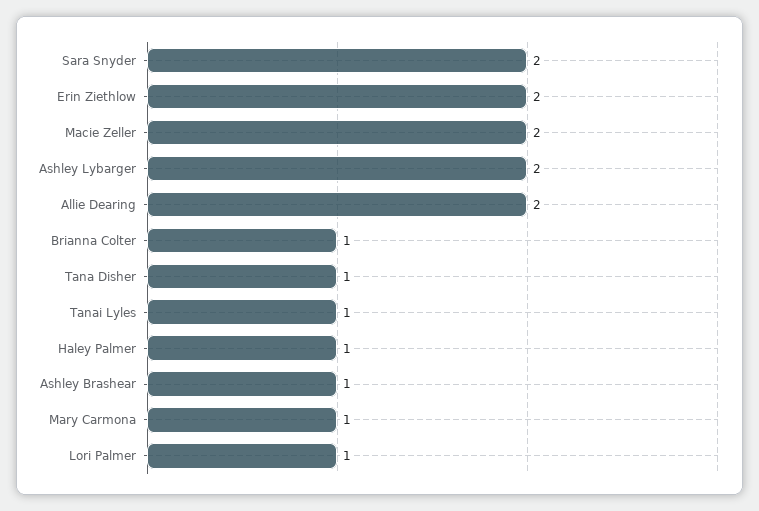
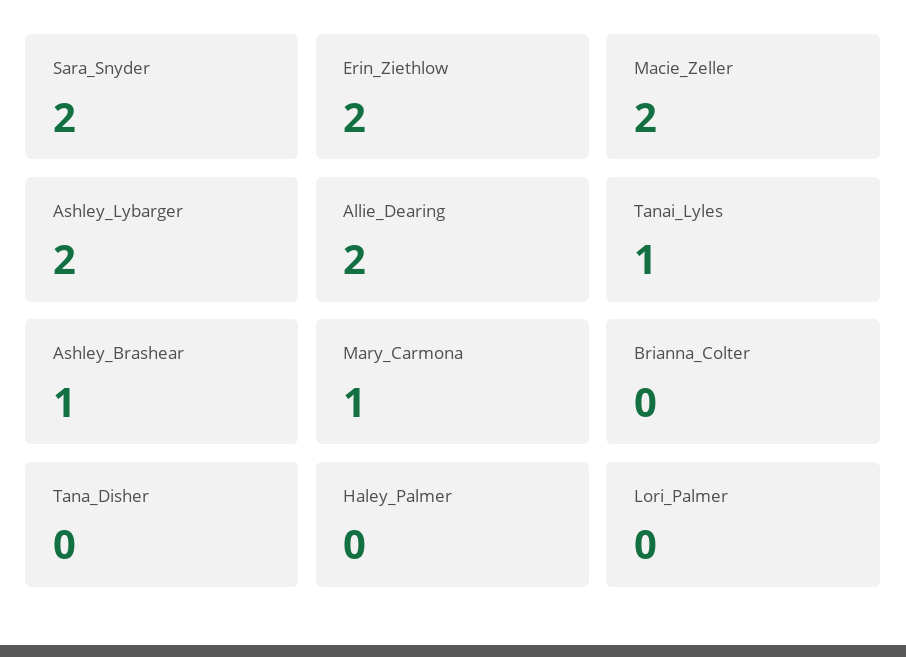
  {
    "Sara Snyder": 2,
    "Erin Ziethlow": 2,
    "Macie Zeller": 2,
    "Ashley Lybarger": 2,
    "Allie Dearing": 2,
-   "Brianna Colter": 1,
+   "Brianna Colter": 0,
-   "Tana Disher": 1,
+   "Tana Disher": 0,
    "Tanai Lyles": 1,
-   "Haley Palmer": 1,
+   "Haley Palmer": 0,
    "Ashley Brashear": 1,
    "Mary Carmona": 1,
-   "Lori Palmer": 1
+   "Lori Palmer": 0
  }

